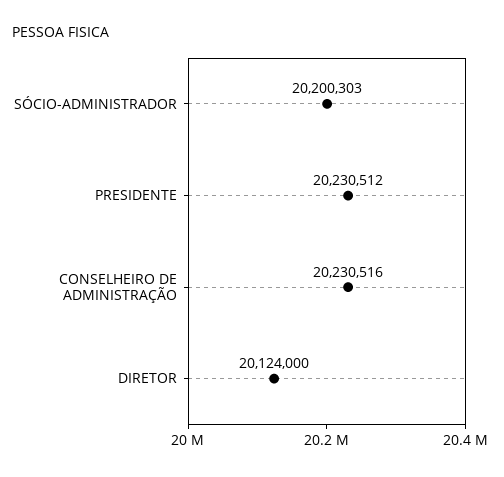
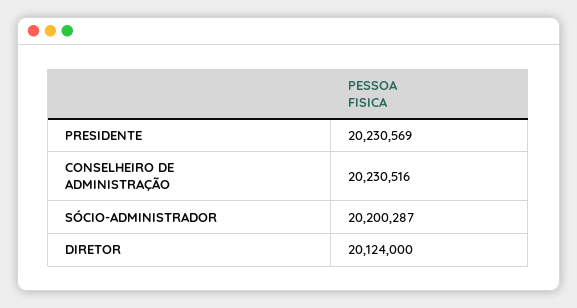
  {
-   "SÓCIO-ADMINISTRADOR": 20200303,
+   "SÓCIO-ADMINISTRADOR": 20200287,
-   "PRESIDENTE": 20230512,
+   "PRESIDENTE": 20230569,
    "CONSELHEIRO DE ADMINISTRAÇÃO": 20230516,
    "DIRETOR": 20124000
  }

